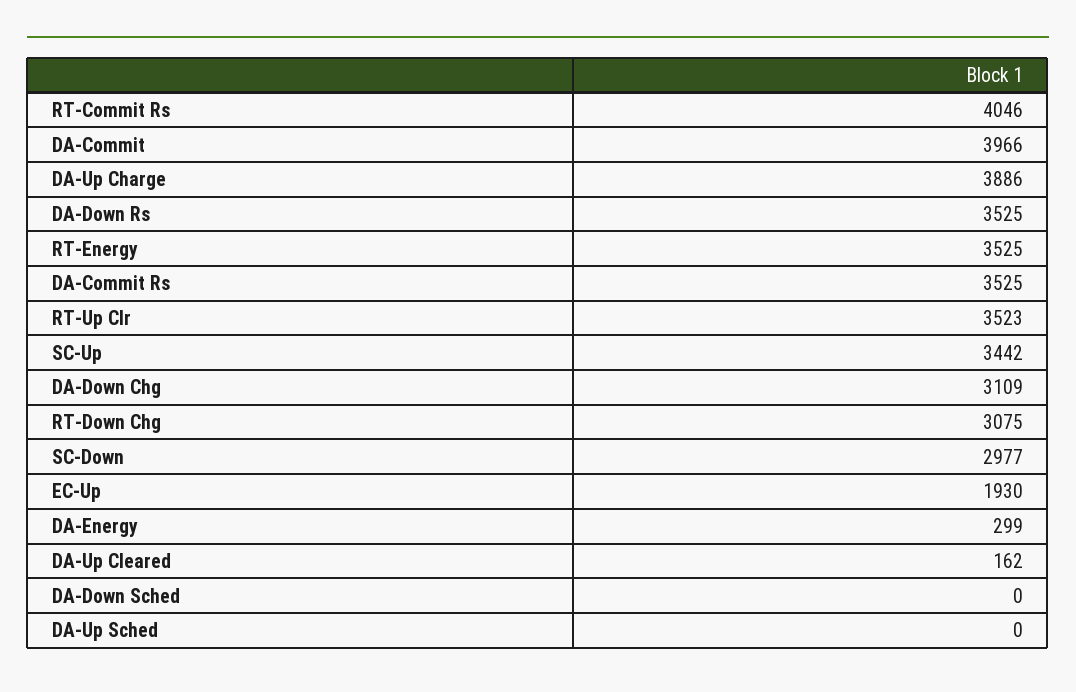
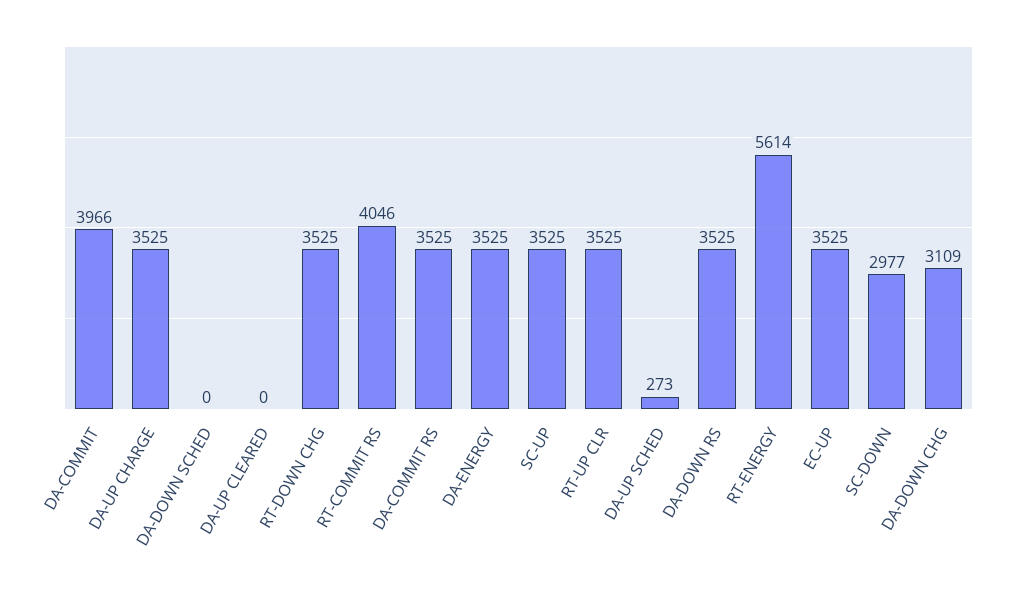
  {
    "RT-Commit Rs": 4046,
    "DA-Commit": 3966,
-   "DA-Up Charge": 3886,
+   "DA-Up Charge": 3525,
    "DA-Down Rs": 3525,
-   "RT-Energy": 3525,
+   "RT-Energy": 5614,
    "DA-Commit Rs": 3525,
-   "RT-Up Clr": 3523,
+   "RT-Up Clr": 3525,
-   "SC-Up": 3442,
+   "SC-Up": 3525,
    "DA-Down Chg": 3109,
-   "RT-Down Chg": 3075,
+   "RT-Down Chg": 3525,
    "SC-Down": 2977,
-   "EC-Up": 1930,
+   "EC-Up": 3525,
-   "DA-Energy": 299,
+   "DA-Energy": 3525,
-   "DA-Up Cleared": 162,
+   "DA-Up Cleared": 0,
    "DA-Down Sched": 0,
-   "DA-Up Sched": 0
+   "DA-Up Sched": 273
  }

